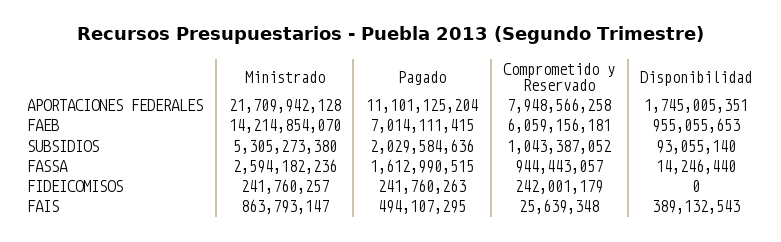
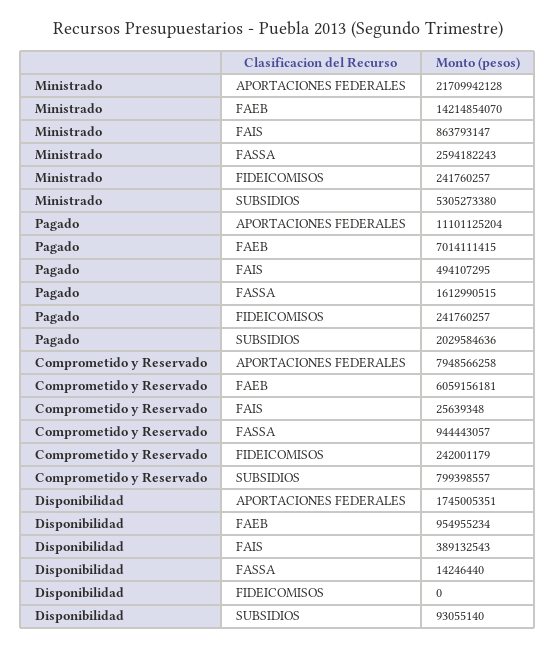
  {
    "Ministrado": {
      "APORTACIONES FEDERALES": 21709942128,
      "FAEB": 14214854070,
      "SUBSIDIOS": 5305273380,
-     "FASSA": 2594182236,
+     "FASSA": 2594182243,
      "FIDEICOMISOS": 241760257,
      "FAIS": 863793147
    },
    "Pagado": {
      "APORTACIONES FEDERALES": 11101125204,
      "FAEB": 7014111415,
      "SUBSIDIOS": 2029584636,
      "FASSA": 1612990515,
-     "FIDEICOMISOS": 241760263,
+     "FIDEICOMISOS": 241760257,
      "FAIS": 494107295
    },
    "Comprometido y Reservado": {
      "APORTACIONES FEDERALES": 7948566258,
      "FAEB": 6059156181,
-     "SUBSIDIOS": 1043387052,
+     "SUBSIDIOS": 799398557,
      "FASSA": 944443057,
      "FIDEICOMISOS": 242001179,
      "FAIS": 25639348
    },
    "Disponibilidad": {
      "APORTACIONES FEDERALES": 1745005351,
-     "FAEB": 955055653,
+     "FAEB": 954955234,
      "SUBSIDIOS": 93055140,
      "FASSA": 14246440,
      "FIDEICOMISOS": 0,
      "FAIS": 389132543
    }
  }

